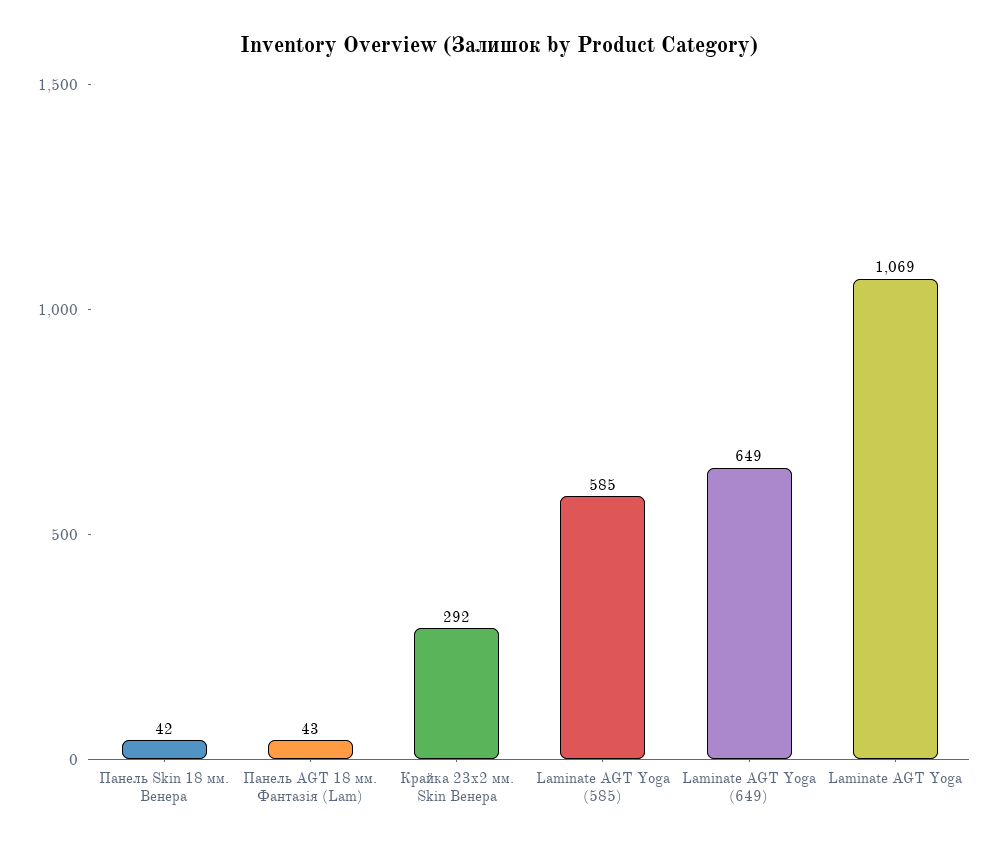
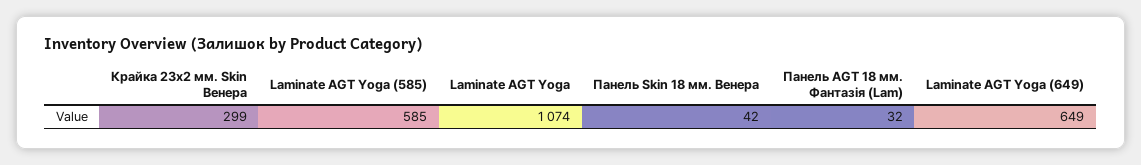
  {
    "Панель Skin 18 мм. Венера": 42,
-   "Панель AGT 18 мм. Фантазія (Lam)": 43,
+   "Панель AGT 18 мм. Фантазія (Lam)": 32,
-   "Крайка 23x2 мм. Skin Венера": 292,
+   "Крайка 23x2 мм. Skin Венера": 299,
    "Laminate AGT Yoga (585)": 585,
    "Laminate AGT Yoga (649)": 649,
-   "Laminate AGT Yoga": 1069
+   "Laminate AGT Yoga": 1074
  }

